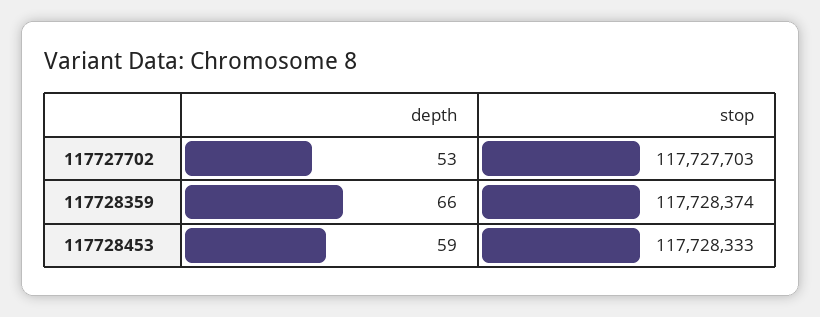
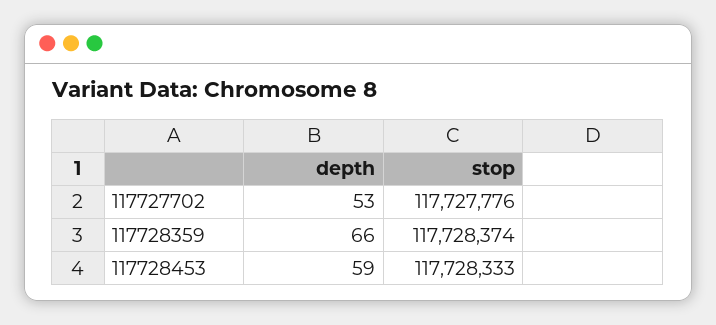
  {
    "depth": {
      "117727702": 53,
      "117728359": 66,
      "117728453": 59
    },
    "stop": {
-     "117727702": 117727703,
+     "117727702": 117727776,
      "117728359": 117728374,
      "117728453": 117728333
    }
  }

